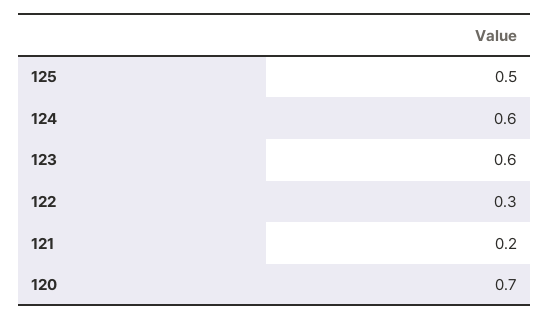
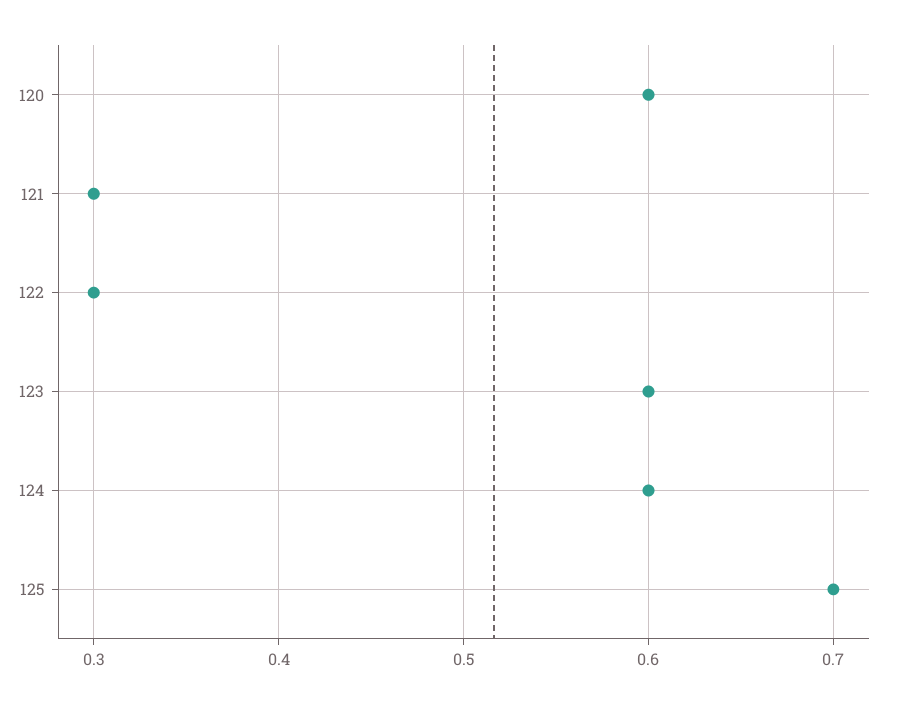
  {
-   "125": 0.5,
+   "125": 0.7,
    "124": 0.6,
    "123": 0.6,
    "122": 0.3,
-   "121": 0.2,
+   "121": 0.3,
-   "120": 0.7
+   "120": 0.6
  }

